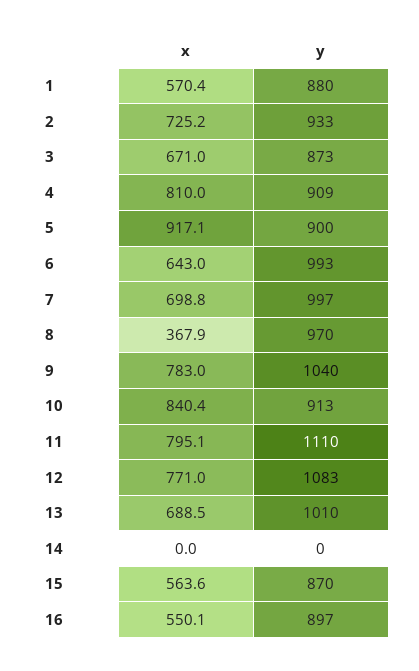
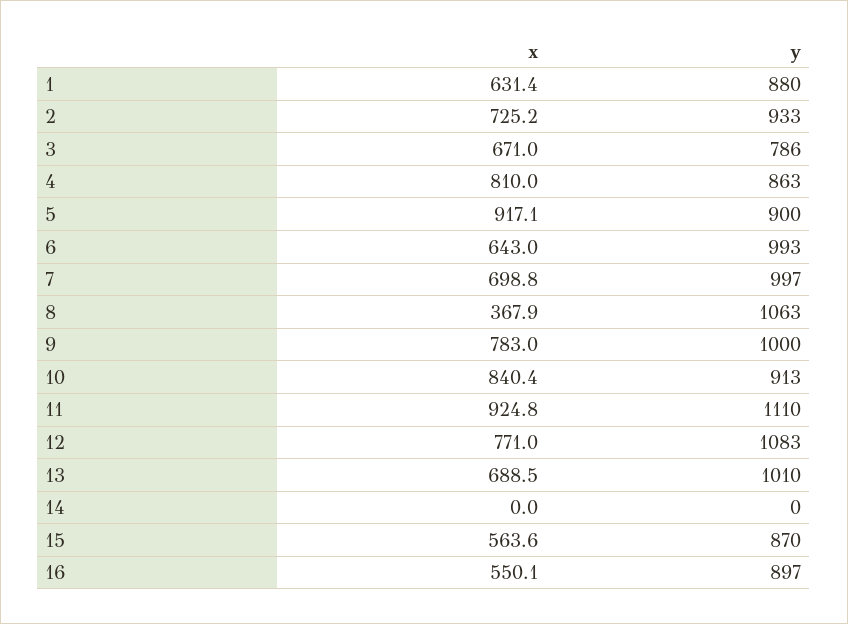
  {
    "x": {
-     "1": 570.4,
+     "1": 631.4,
      "2": 725.2,
      "3": 671,
      "4": 810,
      "5": 917.1,
      "6": 643,
      "7": 698.8,
      "8": 367.9,
      "9": 783,
      "10": 840.4,
-     "11": 795.1,
+     "11": 924.8,
      "12": 771,
      "13": 688.5,
      "14": 0,
      "15": 563.6,
      "16": 550.1
    },
    "y": {
      "1": 880,
      "2": 933,
-     "3": 873,
+     "3": 786,
-     "4": 909,
+     "4": 863,
      "5": 900,
      "6": 993,
      "7": 997,
-     "8": 970,
+     "8": 1063,
-     "9": 1040,
+     "9": 1000,
      "10": 913,
      "11": 1110,
      "12": 1083,
      "13": 1010,
      "14": 0,
      "15": 870,
      "16": 897
    }
  }

